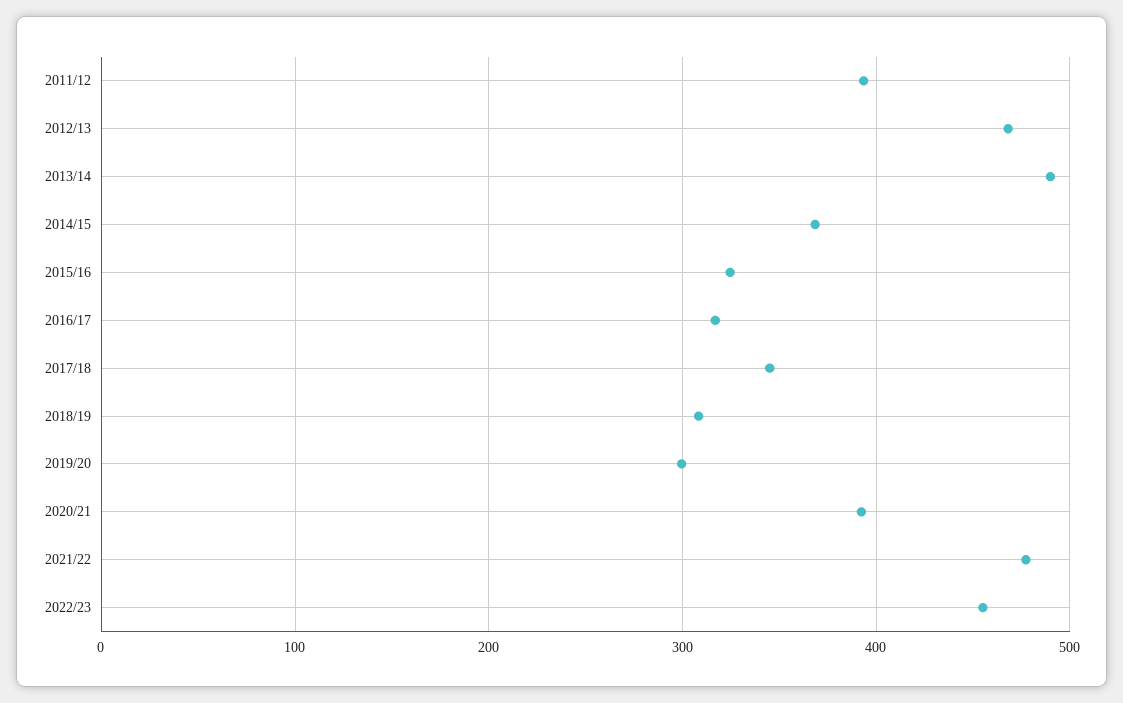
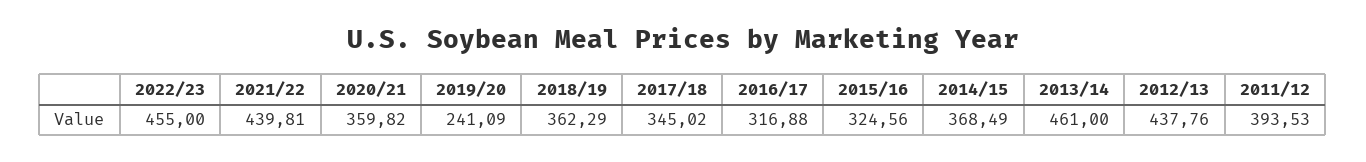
  {
    "2011/12": 393.53,
-   "2012/13": 470,
+   "2012/13": 437.76,
-   "2013/14": 490,
+   "2013/14": 461,
    "2014/15": 368.49,
    "2015/16": 324.56,
    "2016/17": 316.88,
    "2017/18": 345.02,
-   "2018/19": 310,
+   "2018/19": 362.29,
-   "2019/20": 300,
+   "2019/20": 241.09,
-   "2020/21": 390,
+   "2020/21": 359.82,
-   "2021/22": 480,
+   "2021/22": 439.81,
    "2022/23": 455
  }

